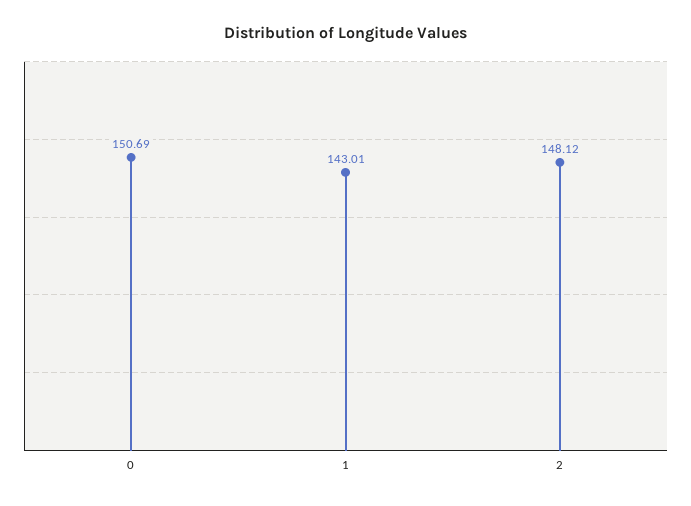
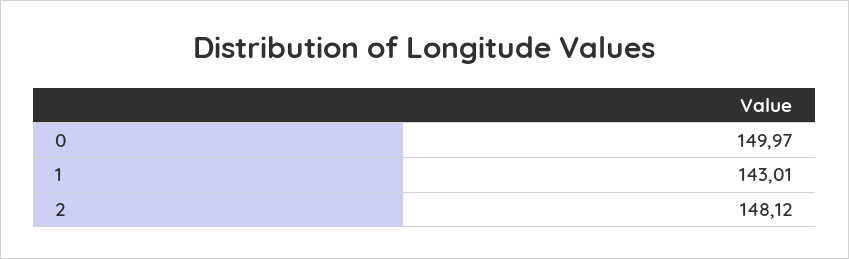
  {
-   "0": 150.69,
+   "0": 149.97,
    "1": 143.01,
    "2": 148.12
  }

